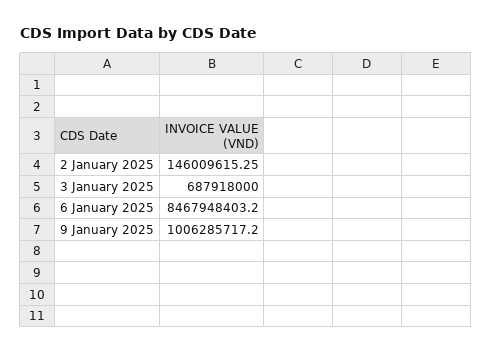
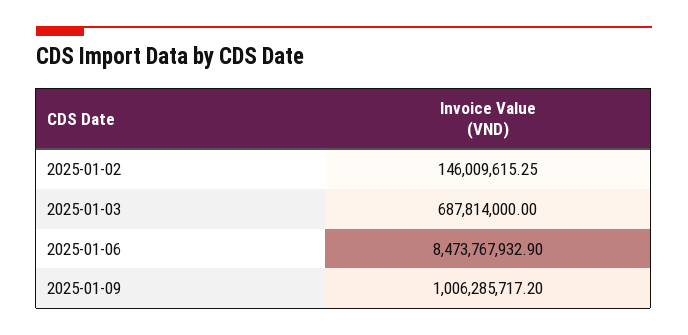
  {
    "2 January 2025": 146009615.25,
-   "3 January 2025": 687918000,
+   "3 January 2025": 687814000,
-   "6 January 2025": 8467948403.2,
+   "6 January 2025": 8473767932.9,
    "9 January 2025": 1006285717.2
  }

